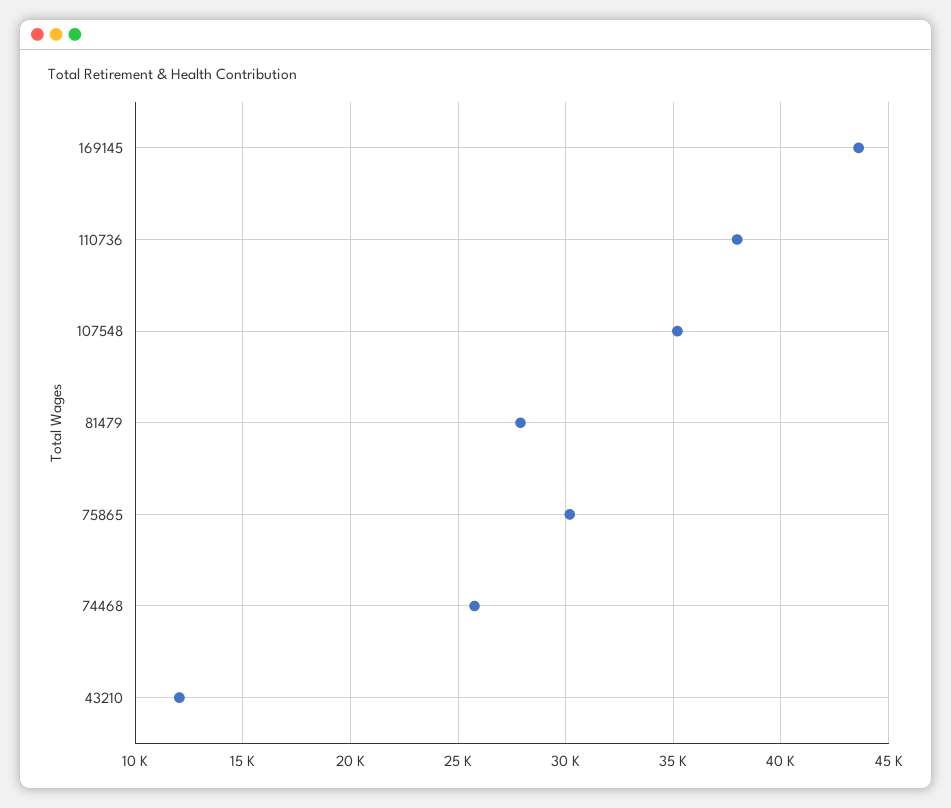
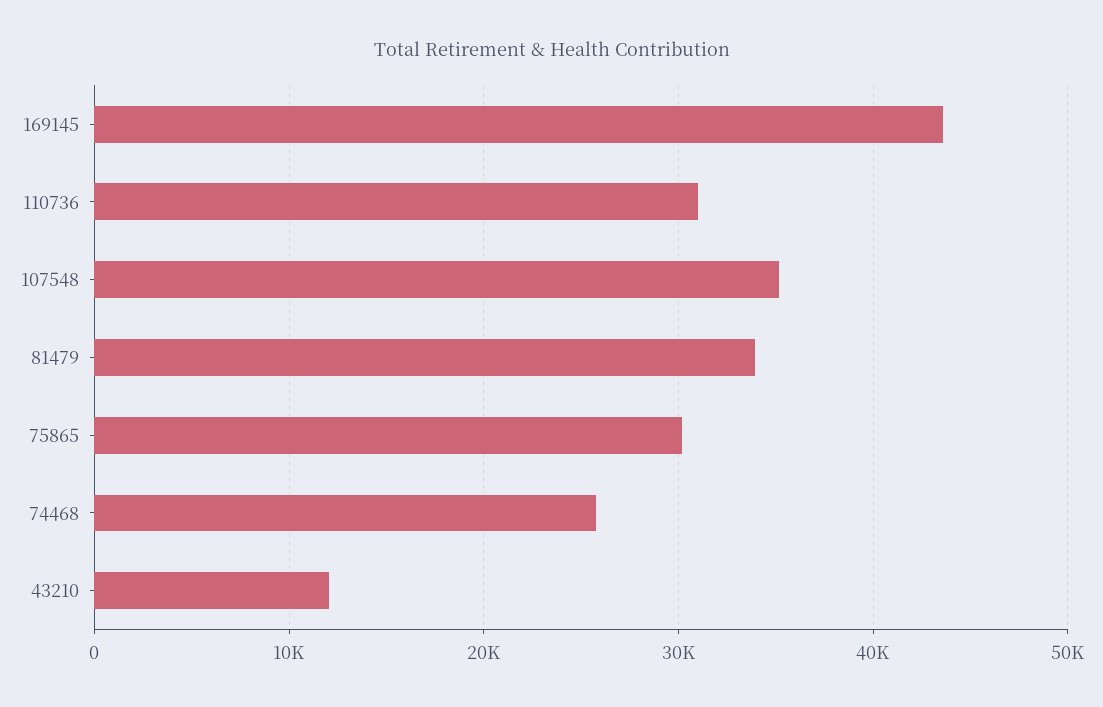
  {
    "169145": 43500,
-   "110736": 38000,
+   "110736": 31000,
    "107548": 35000,
-   "81479": 28000,
+   "81479": 34000,
    "75865": 30000,
    "74468": 26000,
    "43210": 12000
  }

